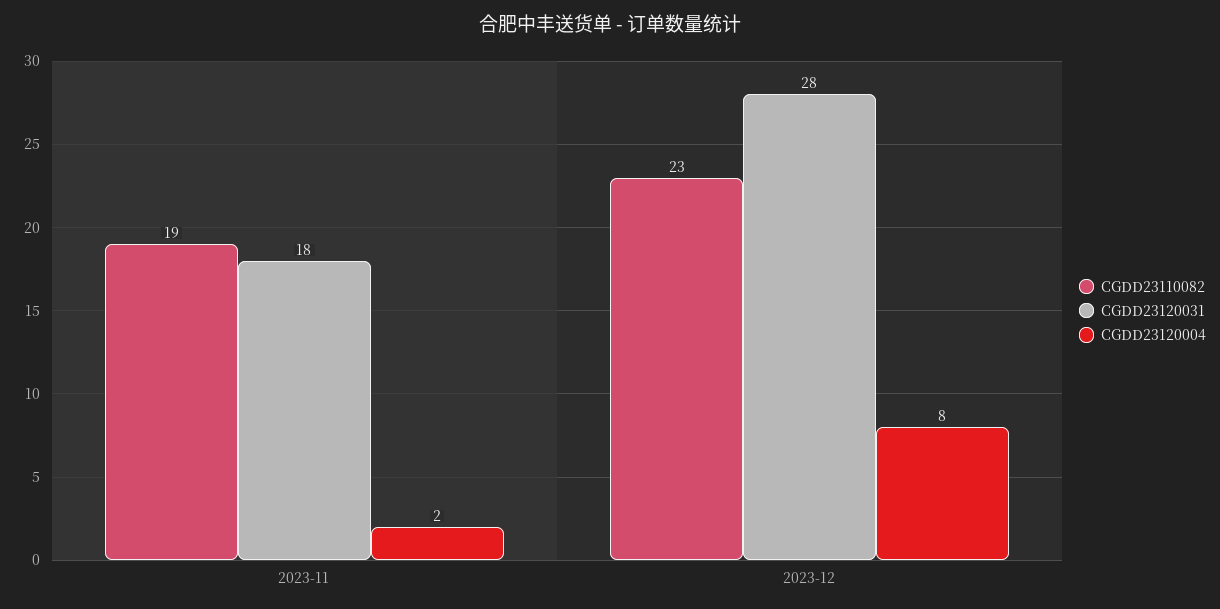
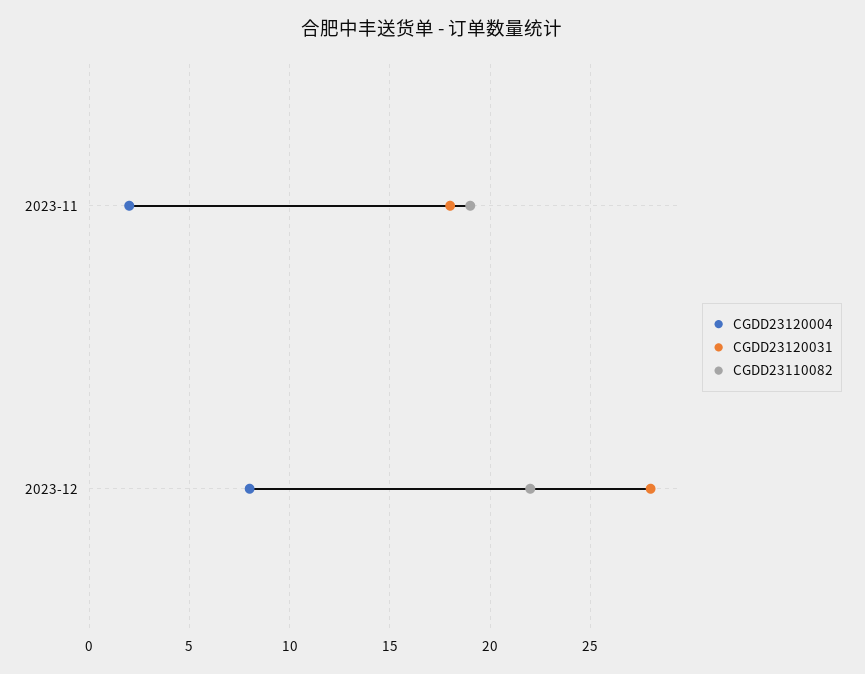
  {
    "CGDD23110082": {
      "2023-11": 19,
-     "2023-12": 23
+     "2023-12": 22
    },
    "CGDD23120031": {
      "2023-11": 18,
      "2023-12": 28
    },
    "CGDD23120004": {
      "2023-11": 2,
      "2023-12": 8
    }
  }

